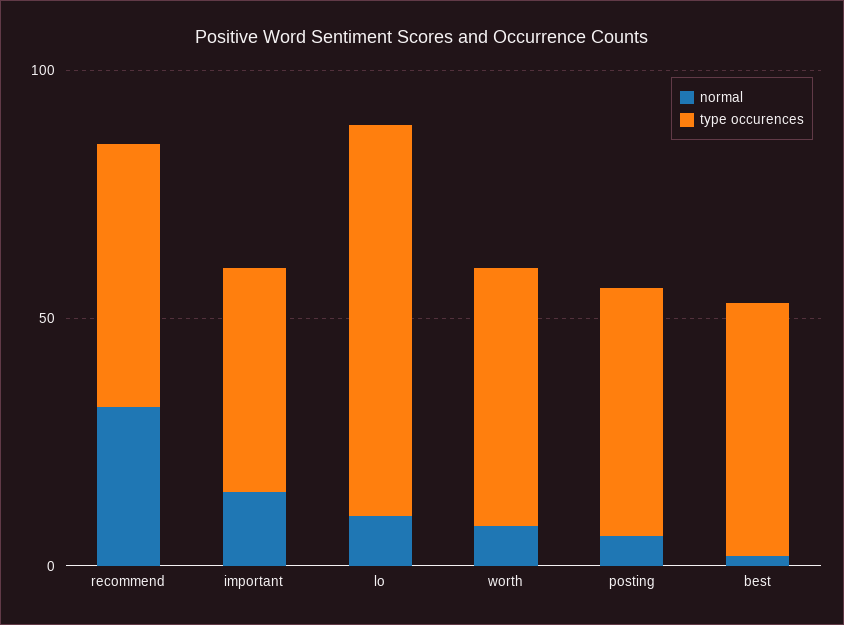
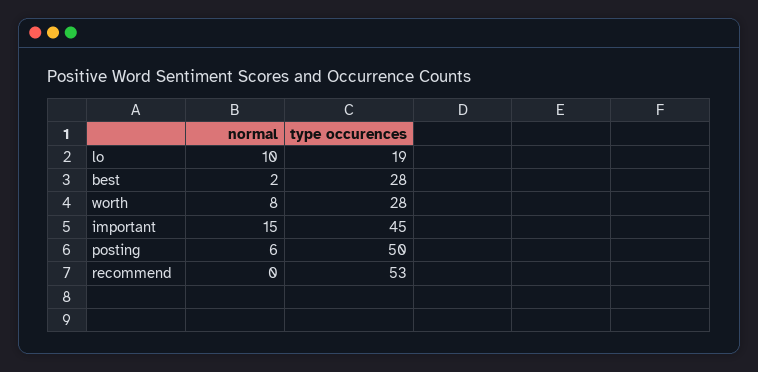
  {
    "normal": {
-     "recommend": 30,
+     "recommend": 0,
      "important": 15,
      "lo": 10,
      "worth": 8,
      "posting": 6,
      "best": 2
    },
    "type occurences": {
      "recommend": 53,
      "important": 45,
-     "lo": 80,
+     "lo": 19,
-     "worth": 50,
+     "worth": 28,
      "posting": 50,
-     "best": 50
+     "best": 28
    }
  }

